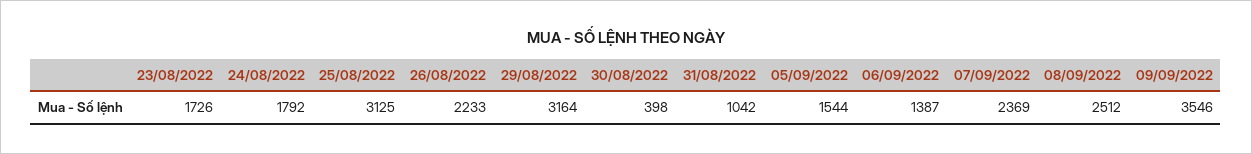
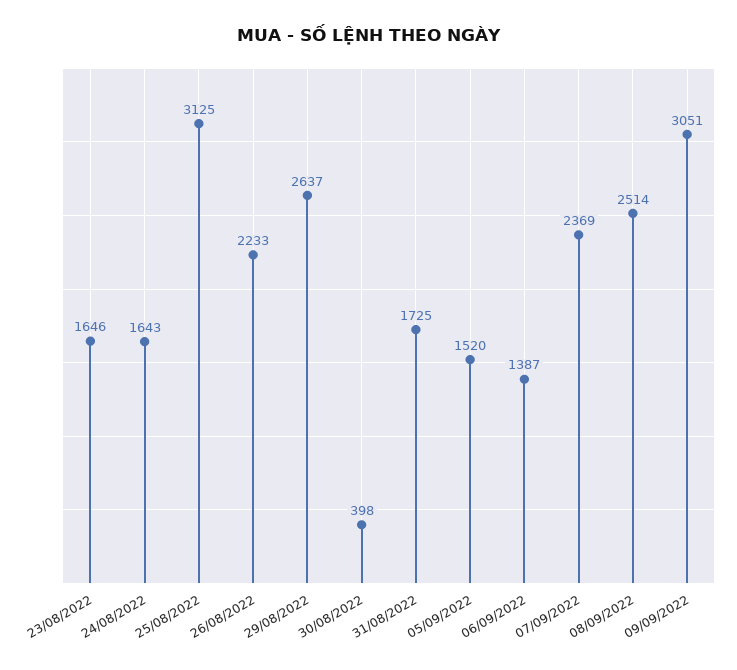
  {
-   "23/08/2022": 1726,
+   "23/08/2022": 1646,
-   "24/08/2022": 1792,
+   "24/08/2022": 1643,
    "25/08/2022": 3125,
    "26/08/2022": 2233,
-   "29/08/2022": 3164,
+   "29/08/2022": 2637,
    "30/08/2022": 398,
-   "31/08/2022": 1042,
+   "31/08/2022": 1725,
-   "05/09/2022": 1544,
+   "05/09/2022": 1520,
    "06/09/2022": 1387,
    "07/09/2022": 2369,
-   "08/09/2022": 2512,
+   "08/09/2022": 2514,
-   "09/09/2022": 3546
+   "09/09/2022": 3051
  }

